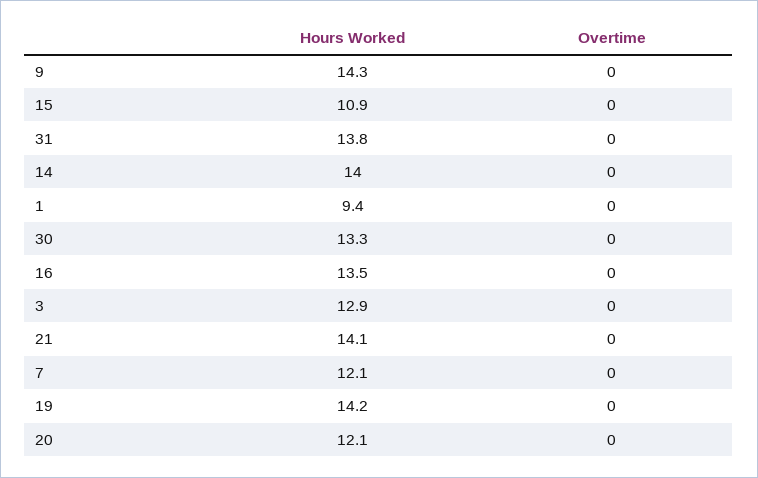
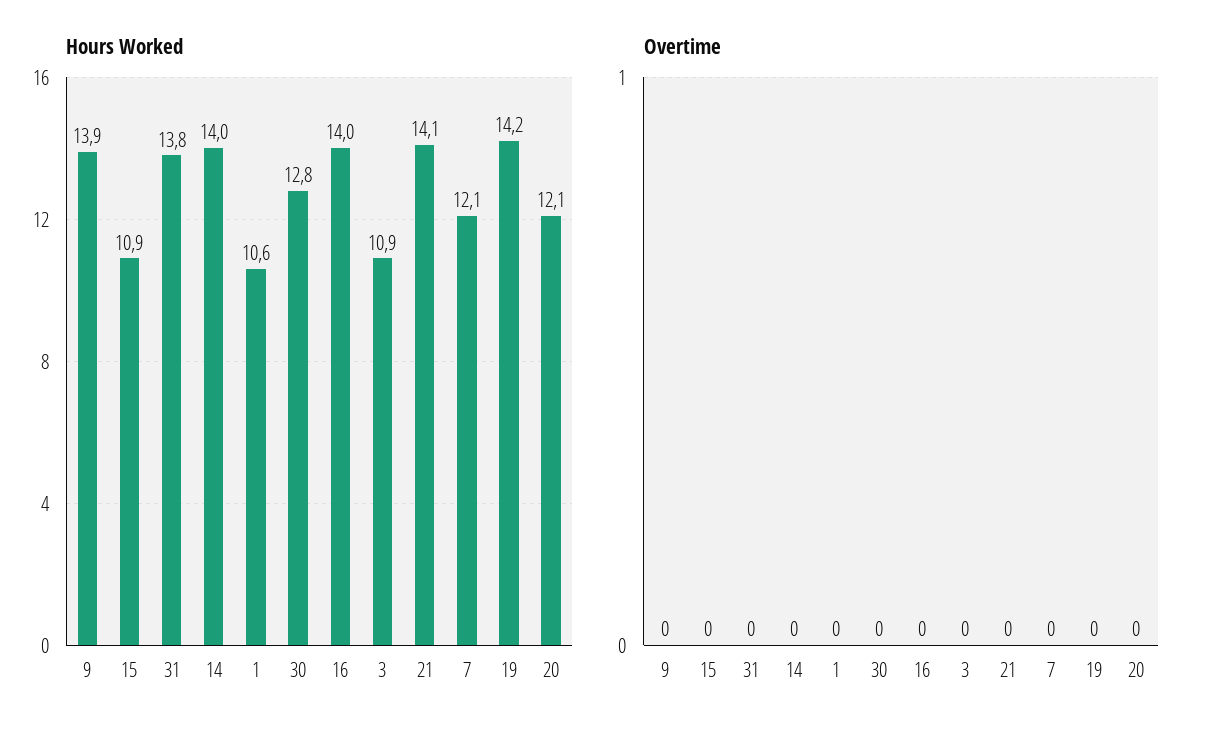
  {
    "Hours Worked": {
-     "9": 14.3,
+     "9": 13.9,
      "15": 10.9,
      "31": 13.8,
      "14": 14,
-     "1": 9.4,
+     "1": 10.6,
-     "30": 13.3,
+     "30": 12.8,
-     "16": 13.5,
+     "16": 14,
-     "3": 12.9,
+     "3": 10.9,
      "21": 14.1,
      "7": 12.1,
      "19": 14.2,
      "20": 12.1
    },
    "Overtime": {
      "9": 0,
      "15": 0,
      "31": 0,
      "14": 0,
      "1": 0,
      "30": 0,
      "16": 0,
      "3": 0,
      "21": 0,
      "7": 0,
      "19": 0,
      "20": 0
    }
  }

